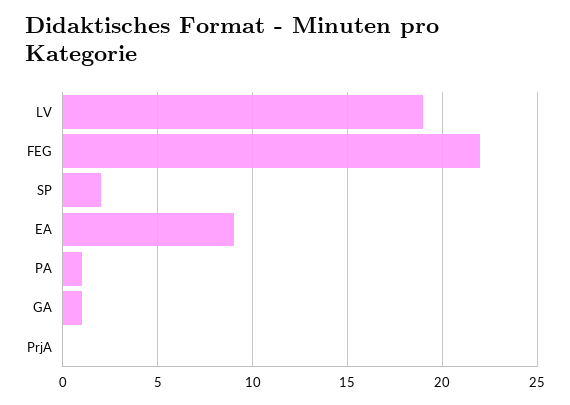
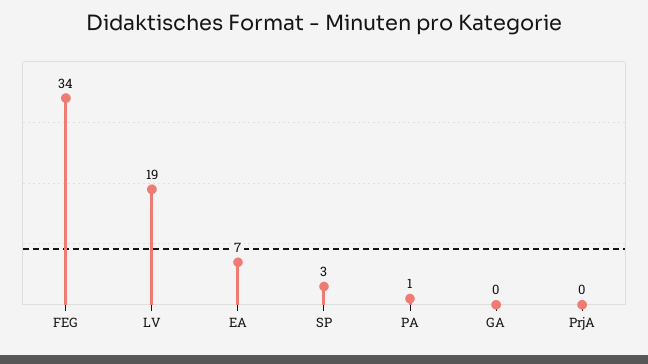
  {
    "LV": 19,
-   "FEG": 22,
+   "FEG": 34,
-   "SP": 2,
+   "SP": 3,
-   "EA": 9,
+   "EA": 7,
    "PA": 1,
-   "GA": 1,
+   "GA": 0,
    "PrjA": 0
  }

